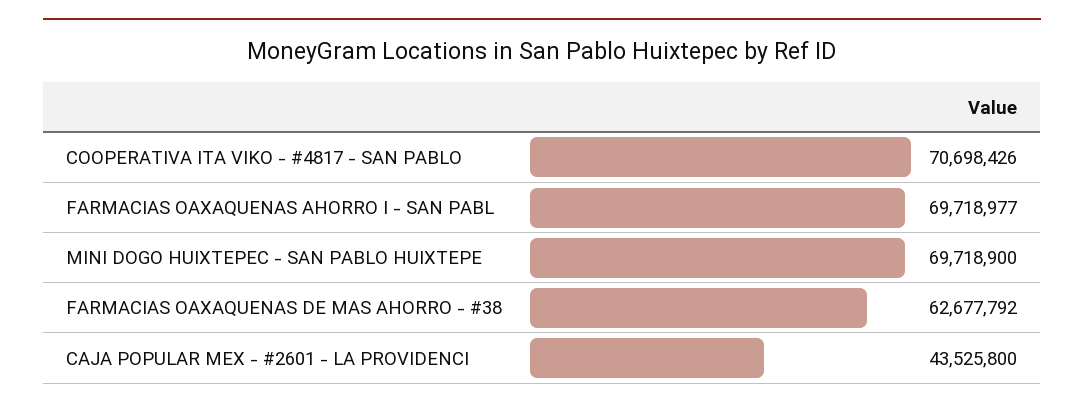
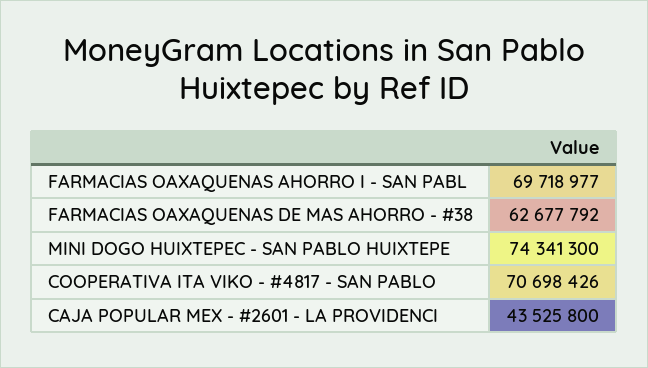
  {
    "COOPERATIVA ITA VIKO - #4817 - SAN PABLO": 70698426,
    "FARMACIAS OAXAQUENAS AHORRO I - SAN PABL": 69718977,
-   "MINI DOGO HUIXTEPEC - SAN PABLO HUIXTEPE": 69718900,
+   "MINI DOGO HUIXTEPEC - SAN PABLO HUIXTEPE": 74341300,
    "FARMACIAS OAXAQUENAS DE MAS AHORRO - #38": 62677792,
    "CAJA POPULAR MEX - #2601 - LA PROVIDENCI": 43525800
  }

